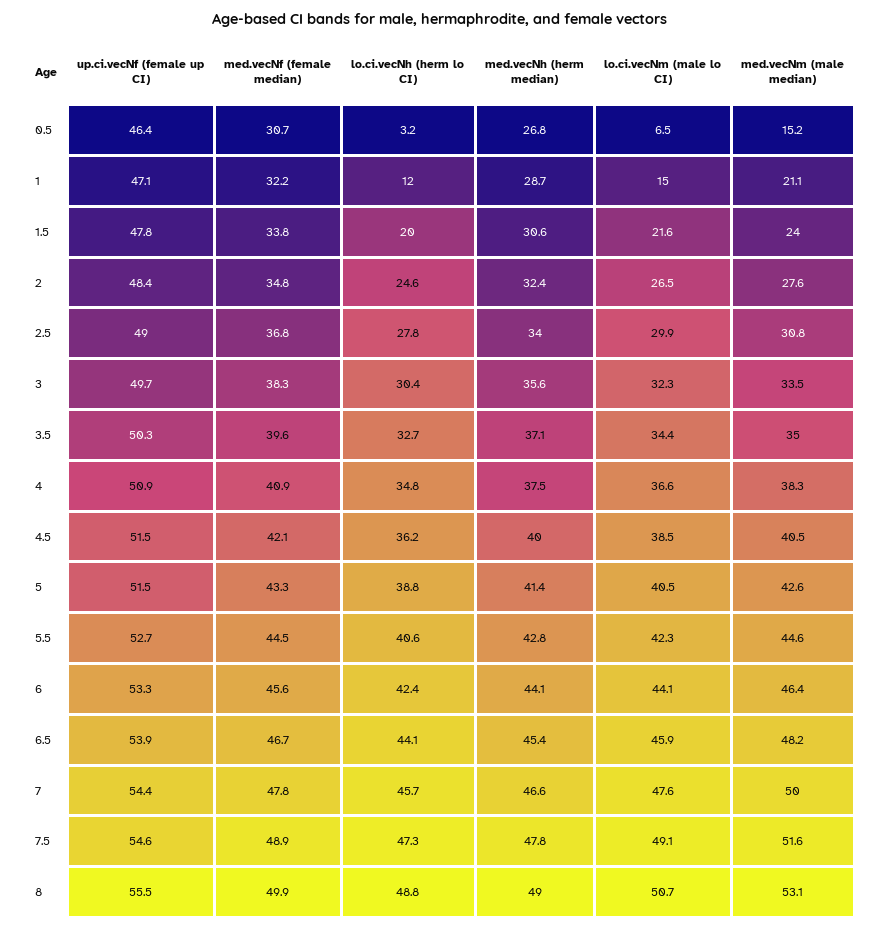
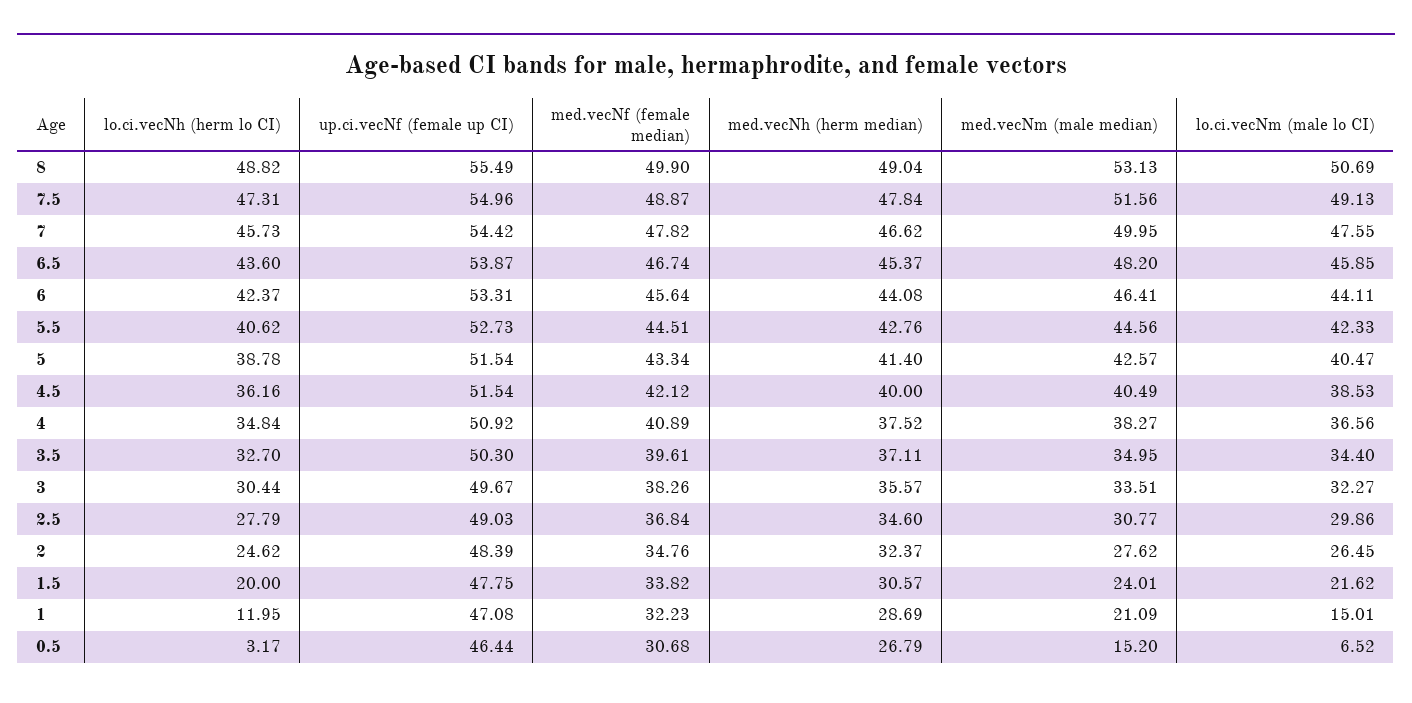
  {
    "up.ci.vecNf (female up CI)": {
      "0.5": 46.44,
      "1": 47.08,
      "1.5": 47.75,
      "2": 48.39,
      "2.5": 49.03,
      "3": 49.67,
      "3.5": 50.3,
      "4": 50.92,
      "4.5": 51.54,
      "5": 51.54,
      "5.5": 52.73,
      "6": 53.31,
      "6.5": 53.87,
      "7": 54.42,
-     "7.5": 54.6,
+     "7.5": 54.96,
      "8": 55.49
    },
    "med.vecNf (female median)": {
      "0.5": 30.68,
      "1": 32.23,
      "1.5": 33.82,
      "2": 34.76,
      "2.5": 36.84,
      "3": 38.26,
      "3.5": 39.61,
      "4": 40.89,
      "4.5": 42.12,
      "5": 43.34,
      "5.5": 44.51,
      "6": 45.64,
      "6.5": 46.74,
      "7": 47.82,
      "7.5": 48.87,
      "8": 49.9
    },
    "lo.ci.vecNh (herm lo CI)": {
      "0.5": 3.17,
      "1": 11.95,
      "1.5": 20,
      "2": 24.62,
      "2.5": 27.79,
      "3": 30.44,
      "3.5": 32.7,
      "4": 34.84,
      "4.5": 36.16,
      "5": 38.78,
      "5.5": 40.62,
      "6": 42.37,
-     "6.5": 44.1,
+     "6.5": 43.6,
      "7": 45.73,
      "7.5": 47.31,
      "8": 48.82
    },
    "med.vecNh (herm median)": {
      "0.5": 26.79,
      "1": 28.69,
      "1.5": 30.57,
      "2": 32.37,
-     "2.5": 34,
+     "2.5": 34.6,
      "3": 35.57,
      "3.5": 37.11,
      "4": 37.52,
      "4.5": 40,
      "5": 41.4,
      "5.5": 42.76,
      "6": 44.08,
      "6.5": 45.37,
      "7": 46.62,
      "7.5": 47.84,
      "8": 49.04
    },
    "lo.ci.vecNm (male lo CI)": {
      "0.5": 6.52,
      "1": 15.01,
      "1.5": 21.62,
      "2": 26.45,
      "2.5": 29.86,
      "3": 32.27,
      "3.5": 34.4,
      "4": 36.56,
      "4.5": 38.53,
      "5": 40.47,
      "5.5": 42.33,
      "6": 44.11,
      "6.5": 45.85,
      "7": 47.55,
      "7.5": 49.13,
      "8": 50.69
    },
    "med.vecNm (male median)": {
      "0.5": 15.2,
      "1": 21.09,
      "1.5": 24.01,
      "2": 27.62,
      "2.5": 30.77,
      "3": 33.51,
      "3.5": 34.95,
      "4": 38.27,
      "4.5": 40.49,
      "5": 42.57,
      "5.5": 44.56,
      "6": 46.41,
      "6.5": 48.2,
      "7": 49.95,
      "7.5": 51.56,
      "8": 53.13
    }
  }

